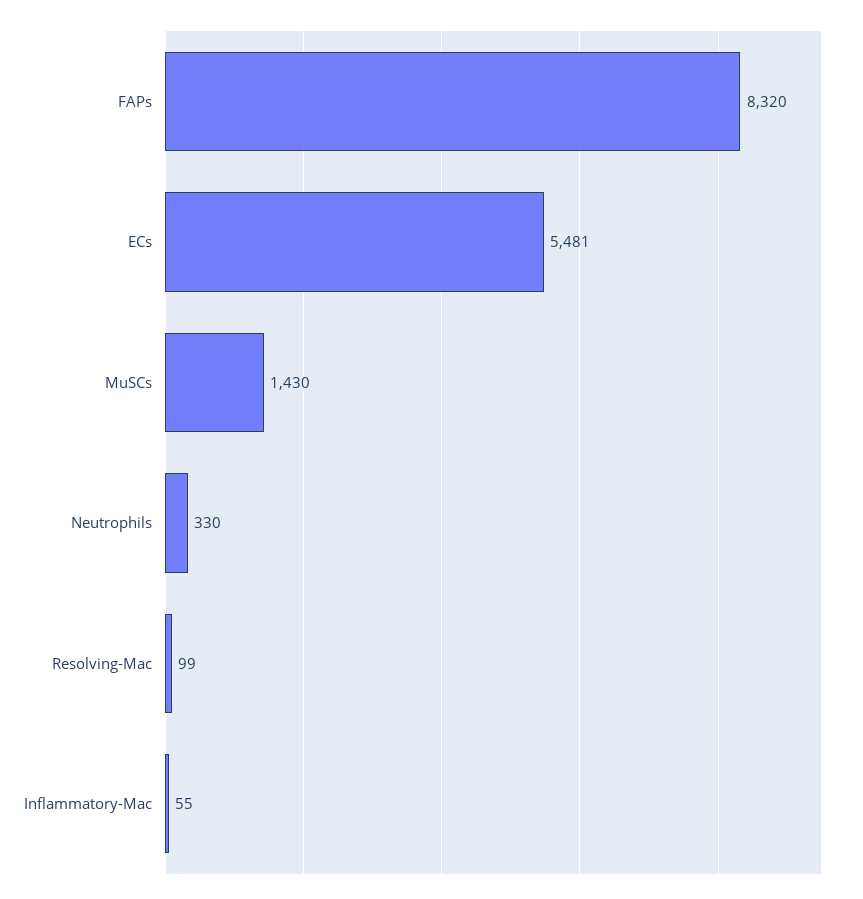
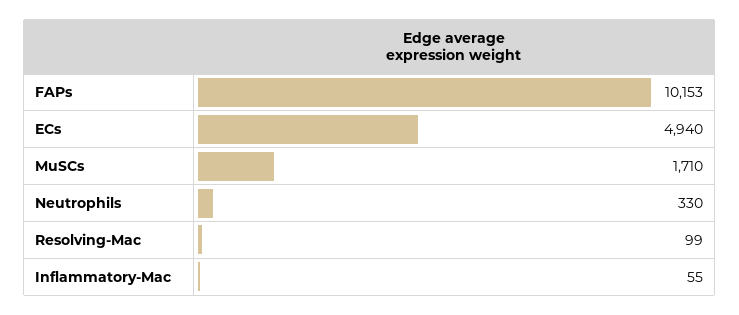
  {
-   "FAPs": 8320,
+   "FAPs": 10153,
-   "ECs": 5481,
+   "ECs": 4940,
-   "MuSCs": 1430,
+   "MuSCs": 1710,
    "Neutrophils": 330,
    "Resolving-Mac": 99,
    "Inflammatory-Mac": 55
  }

